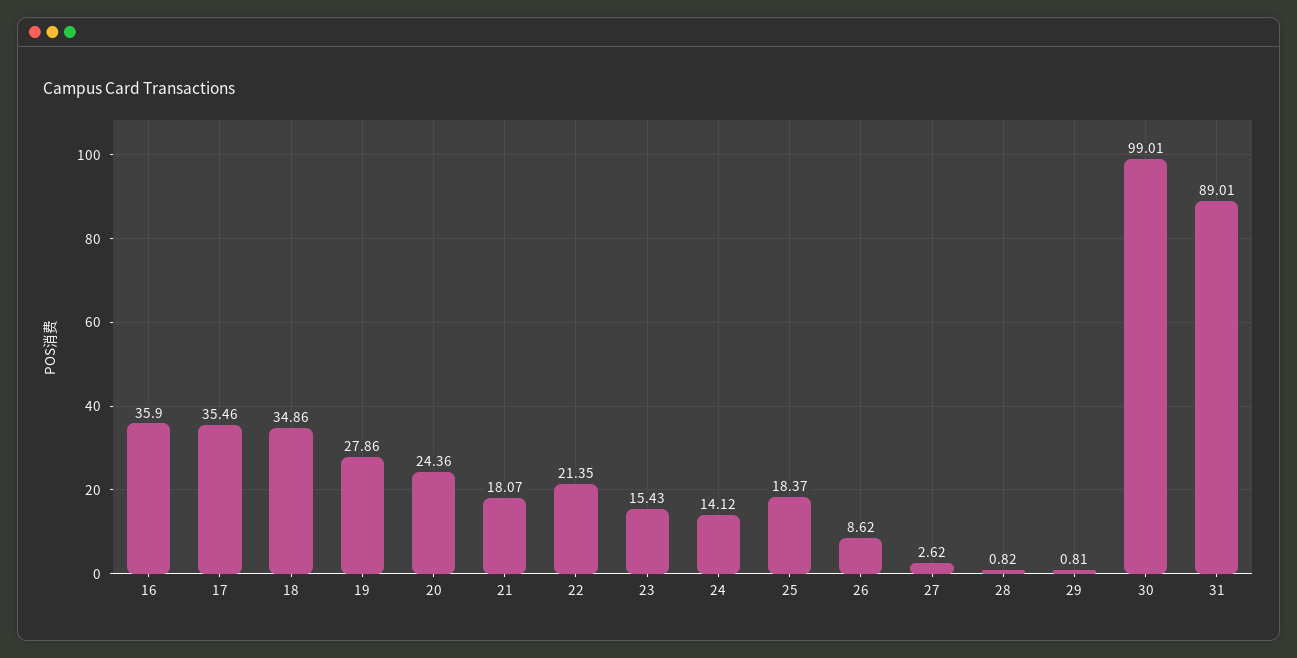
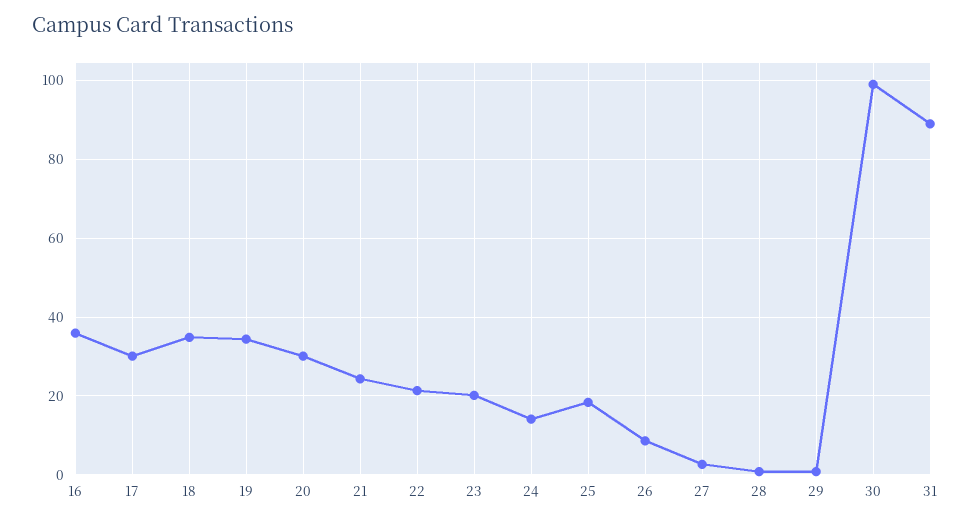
  {
    "16": 35.9,
-   "17": 35.46,
+   "17": 30,
    "18": 34.86,
-   "19": 27.86,
+   "19": 34,
-   "20": 24.36,
+   "20": 30,
-   "21": 18.07,
+   "21": 24,
    "22": 21.35,
-   "23": 15.43,
+   "23": 20,
    "24": 14.12,
    "25": 18.37,
    "26": 8.62,
    "27": 2.62,
    "28": 0.82,
    "29": 0.81,
    "30": 99.01,
    "31": 89.01
  }

